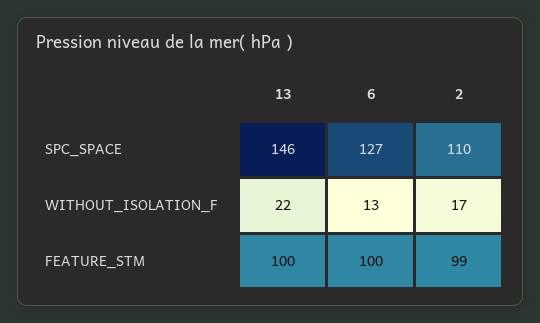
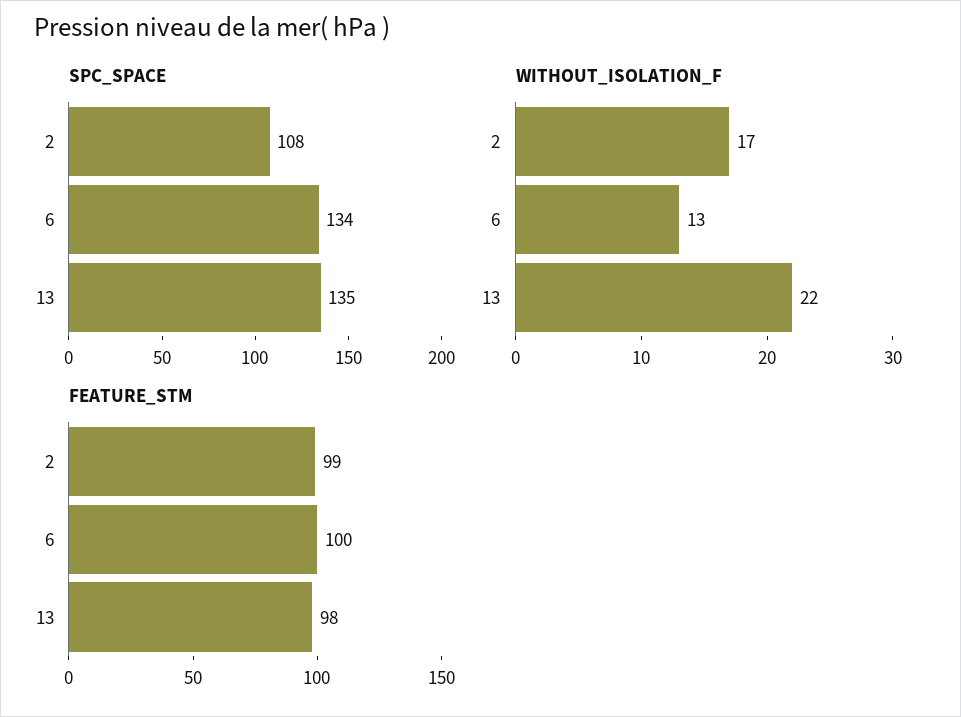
  {
    "SPC_SPACE": {
-     "13": 146,
+     "13": 135,
-     "6": 127,
+     "6": 134,
-     "2": 110
+     "2": 108
    },
    "WITHOUT_ISOLATION_F": {
      "13": 22,
      "6": 13,
      "2": 17
    },
    "FEATURE_STM": {
-     "13": 100,
+     "13": 98,
      "6": 100,
      "2": 99
    }
  }

